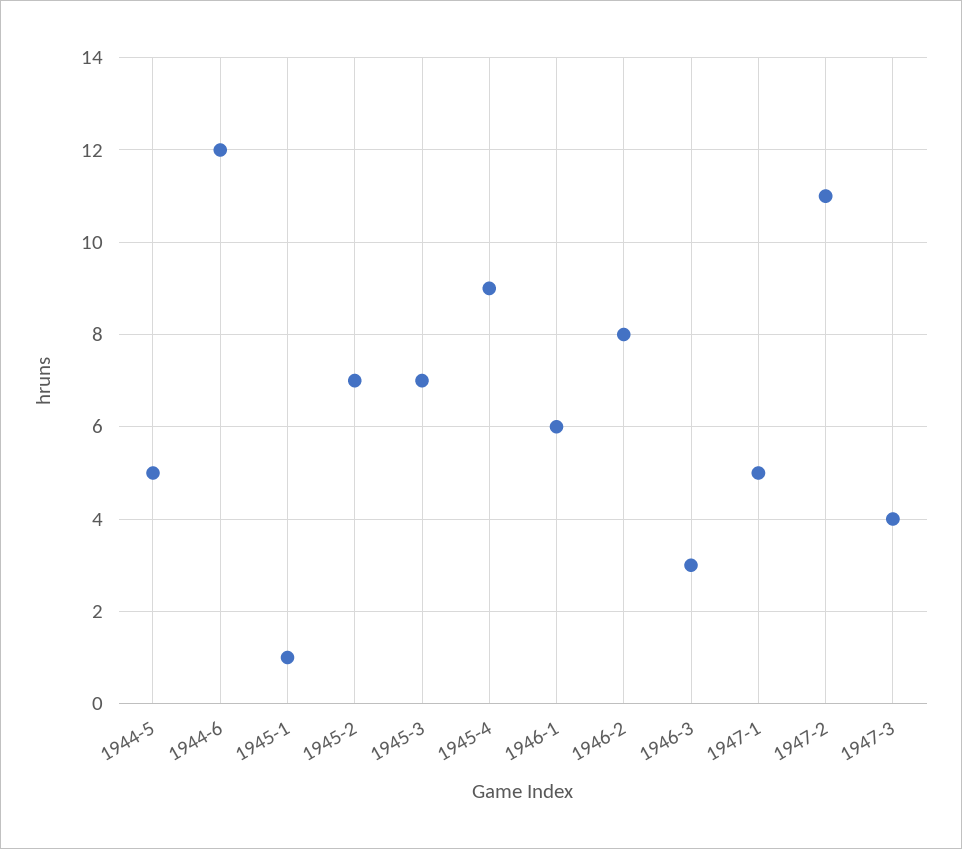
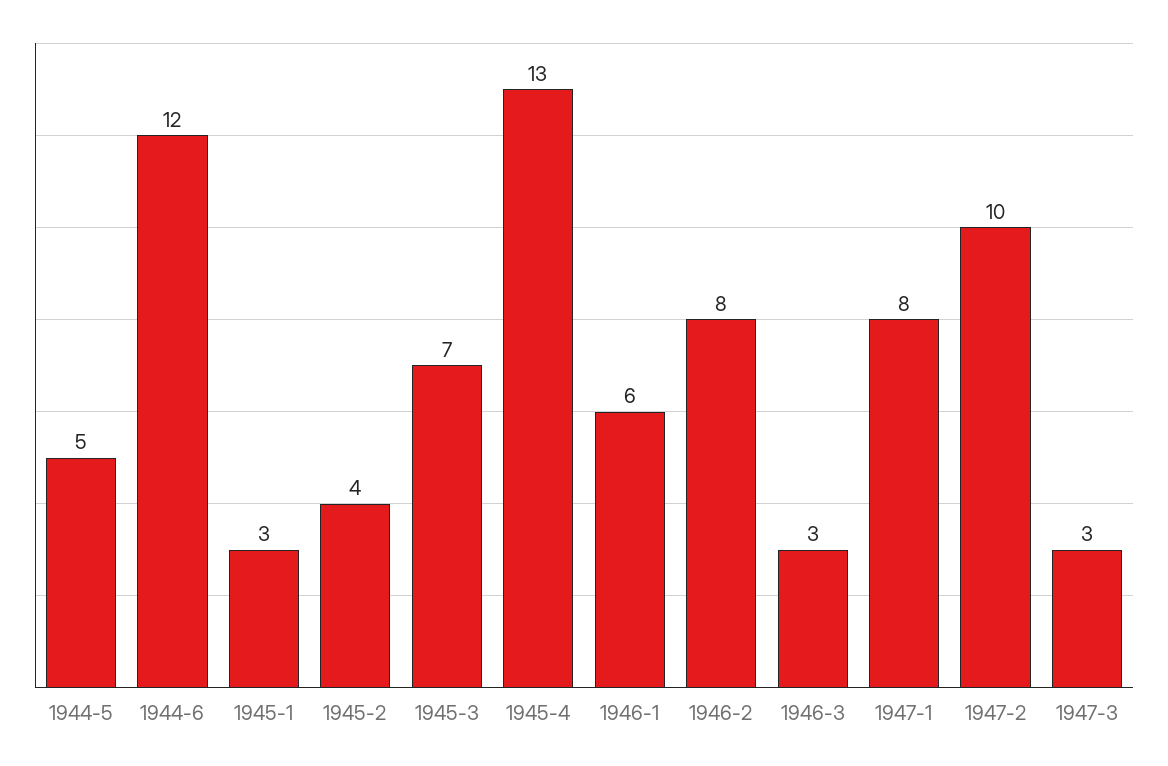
  {
    "1944-5": 5,
    "1944-6": 12,
-   "1945-1": 1,
+   "1945-1": 3,
-   "1945-2": 7,
+   "1945-2": 4,
    "1945-3": 7,
-   "1945-4": 9,
+   "1945-4": 13,
    "1946-1": 6,
    "1946-2": 8,
    "1946-3": 3,
-   "1947-1": 5,
+   "1947-1": 8,
-   "1947-2": 11,
+   "1947-2": 10,
-   "1947-3": 4
+   "1947-3": 3
  }

